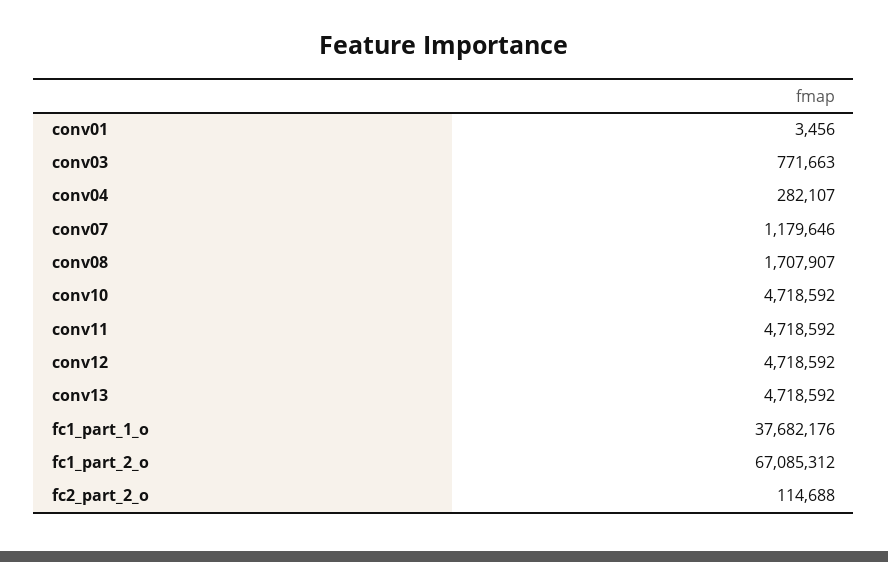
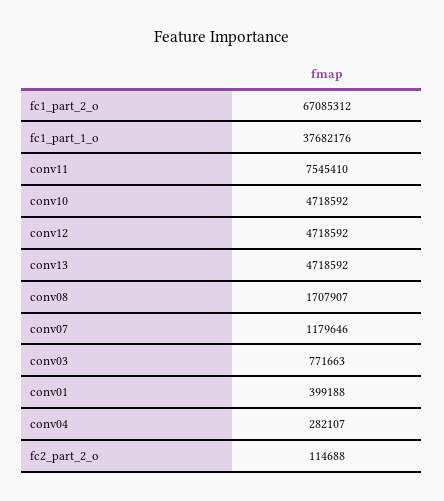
  {
-   "conv01": 3456,
+   "conv01": 399188,
    "conv03": 771663,
    "conv04": 282107,
    "conv07": 1179646,
    "conv08": 1707907,
    "conv10": 4718592,
-   "conv11": 4718592,
+   "conv11": 7545410,
    "conv12": 4718592,
    "conv13": 4718592,
    "fc1_part_1_o": 37682176,
    "fc1_part_2_o": 67085312,
    "fc2_part_2_o": 114688
  }

